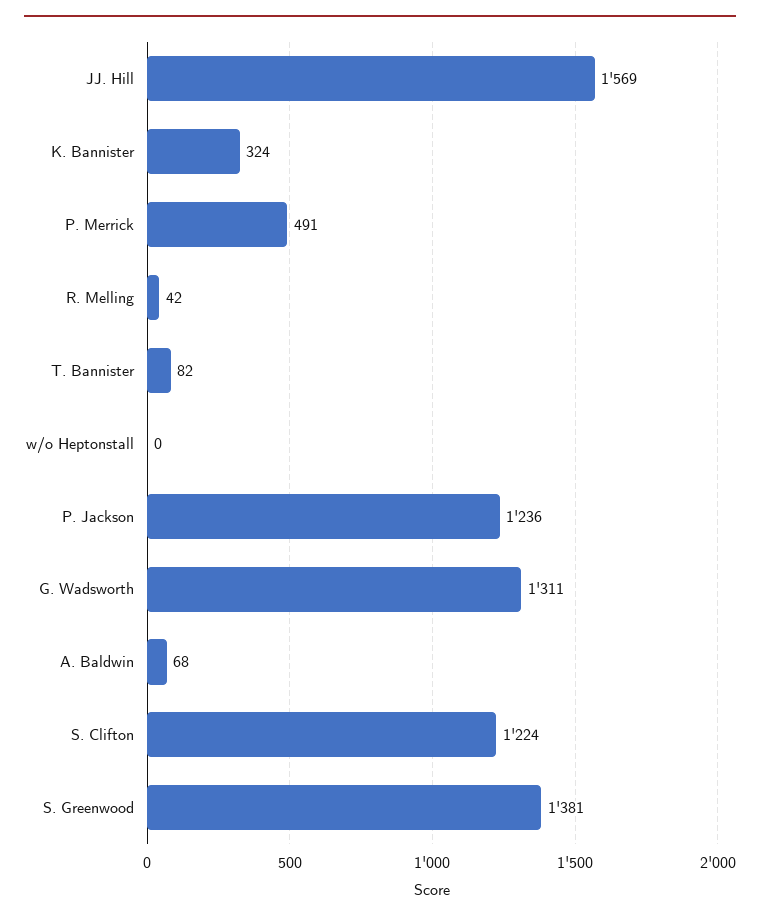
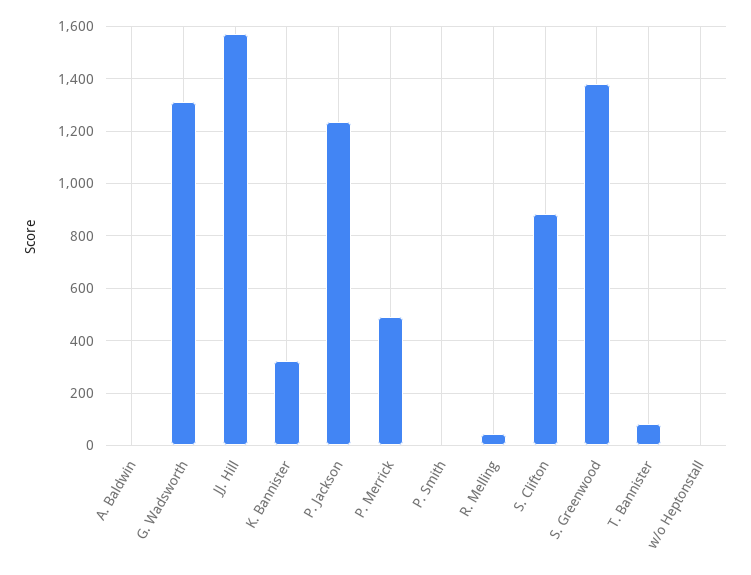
  {
    "JJ. Hill": 1569,
    "K. Bannister": 324,
    "P. Merrick": 491,
    "R. Melling": 42,
    "T. Bannister": 82,
    "w/o Heptonstall": 0,
    "P. Jackson": 1236,
    "G. Wadsworth": 1311,
-   "A. Baldwin": 68,
+   "A. Baldwin": 0,
-   "S. Clifton": 1224,
+   "S. Clifton": 875,
-   "S. Greenwood": 1381
+   "S. Greenwood": 1381,
+   "P. Smith": 0
  }

